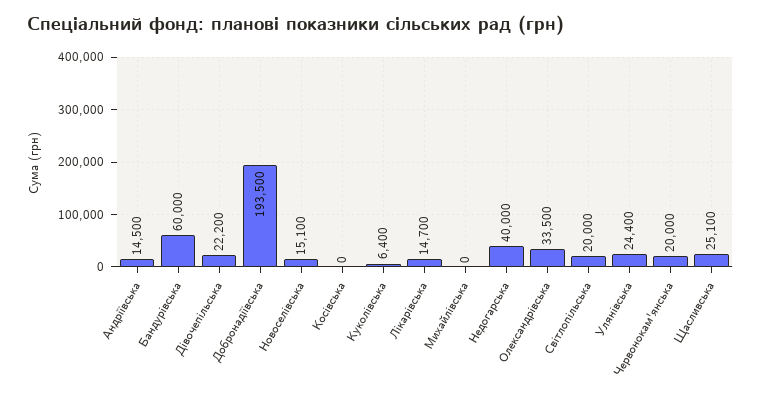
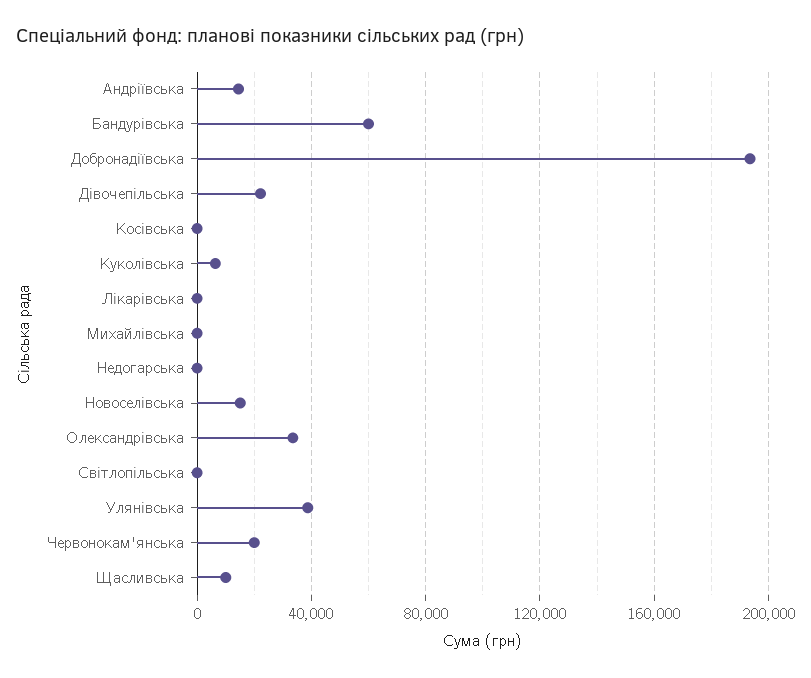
  {
    "Андріївська": 14500,
    "Бандурівська": 60000,
    "Дівочепільська": 22200,
    "Добронадіївська": 193500,
    "Новоселівська": 15100,
    "Косівська": 0,
    "Куколівська": 6400,
-   "Лікарівська": 14700,
+   "Лікарівська": 0,
    "Михайлівська": 0,
-   "Недогарська": 40000,
+   "Недогарська": 0,
    "Олександрівська": 33500,
-   "Світлопільська": 20000,
+   "Світлопільська": 0,
-   "Улянівська": 24400,
+   "Улянівська": 40000,
    "Червонокам'янська": 20000,
-   "Щасливська": 25100
+   "Щасливська": 10000
  }

